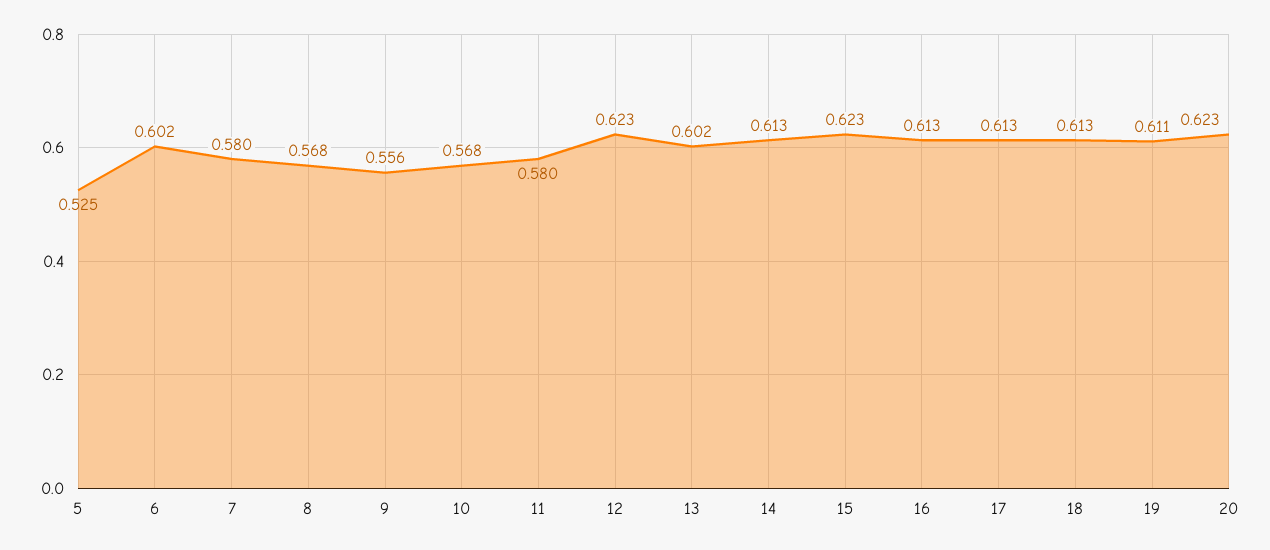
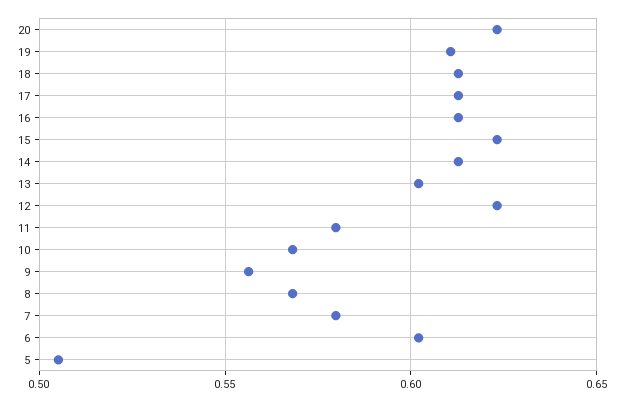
  {
-   "5": 0.525,
+   "5": 0.505,
    "6": 0.602,
    "7": 0.58,
    "8": 0.568,
    "9": 0.556,
    "10": 0.568,
    "11": 0.58,
    "12": 0.623,
    "13": 0.602,
    "14": 0.613,
    "15": 0.623,
    "16": 0.613,
    "17": 0.613,
    "18": 0.613,
    "19": 0.611,
    "20": 0.623
  }

